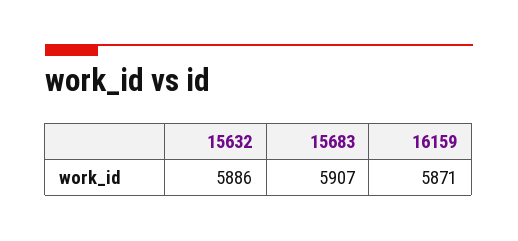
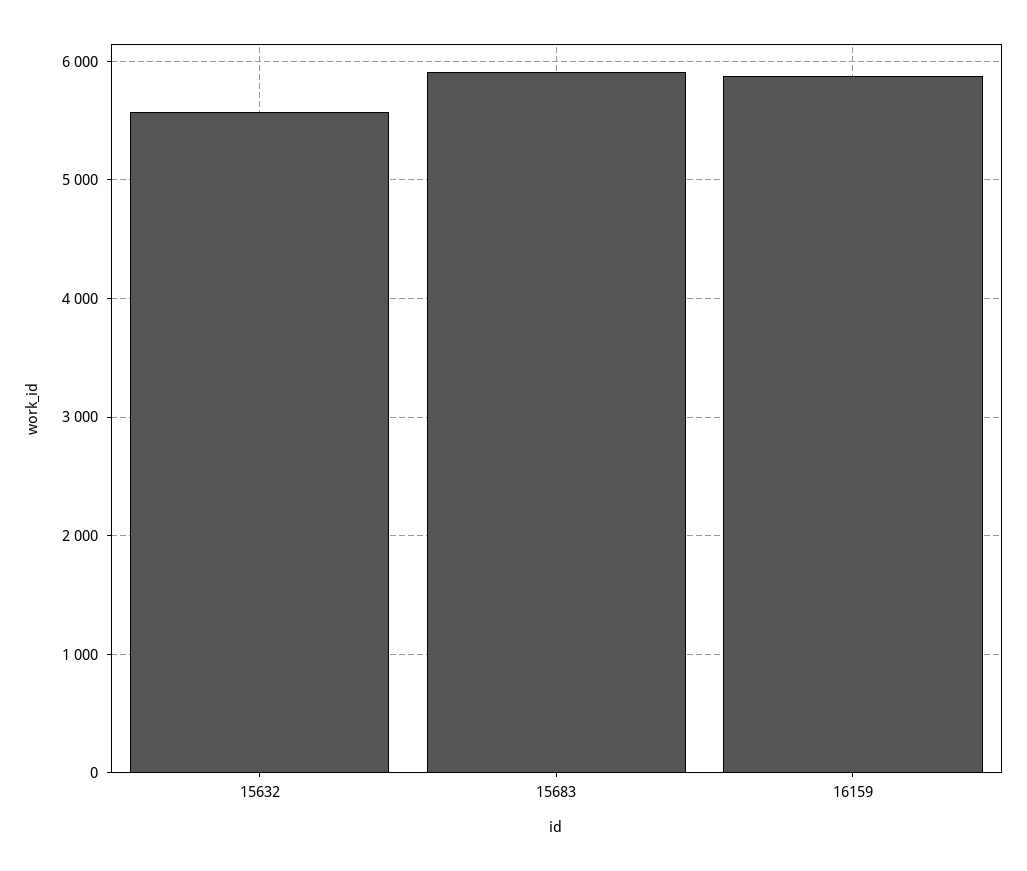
  {
-   "15632": 5886,
+   "15632": 5600,
    "15683": 5907,
    "16159": 5871
  }

